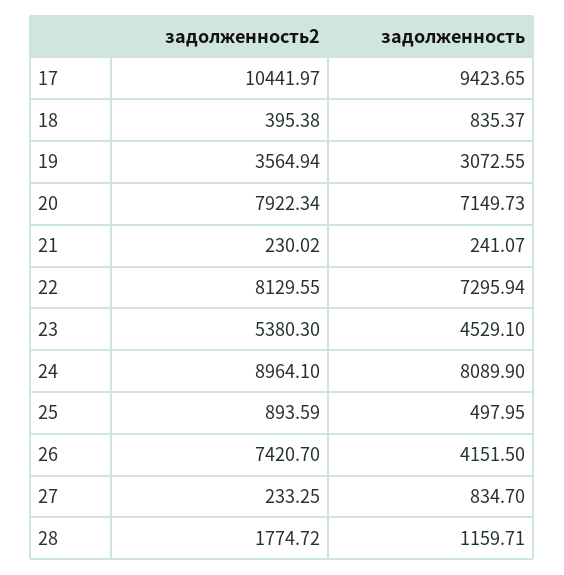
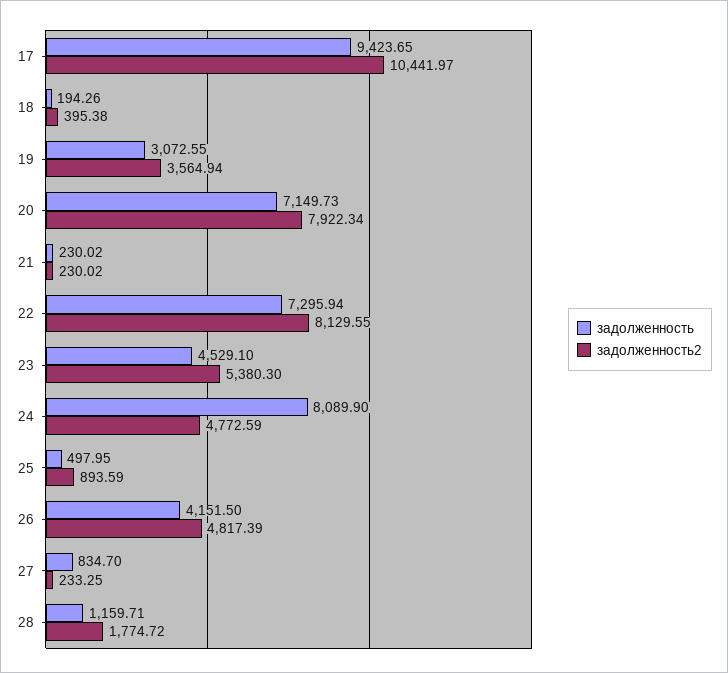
  {
    "задолженность2": {
      "17": 10441.97,
      "18": 395.38,
      "19": 3564.94,
      "20": 7922.34,
      "21": 230.02,
      "22": 8129.55,
      "23": 5380.3,
-     "24": 8964.1,
+     "24": 4772.59,
      "25": 893.59,
-     "26": 7420.7,
+     "26": 4817.39,
      "27": 233.25,
      "28": 1774.72
    },
    "задолженность": {
      "17": 9423.65,
-     "18": 835.37,
+     "18": 194.26,
      "19": 3072.55,
      "20": 7149.73,
-     "21": 241.07,
+     "21": 230.02,
      "22": 7295.94,
      "23": 4529.1,
      "24": 8089.9,
      "25": 497.95,
      "26": 4151.5,
      "27": 834.7,
      "28": 1159.71
    }
  }

